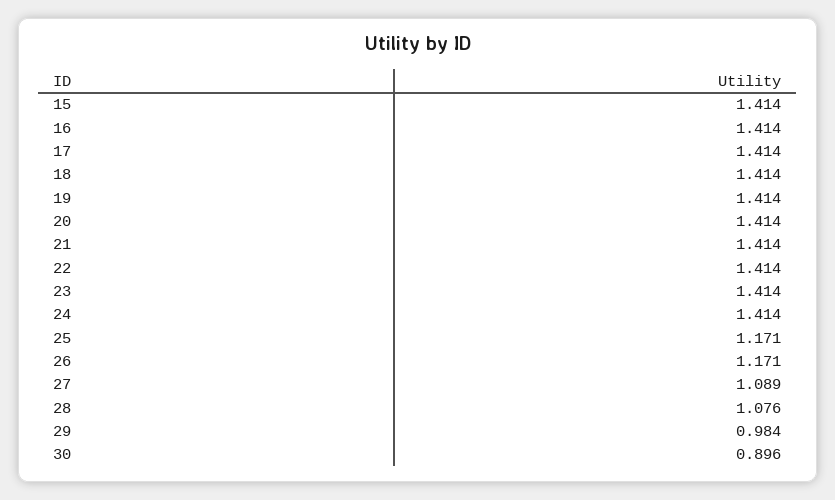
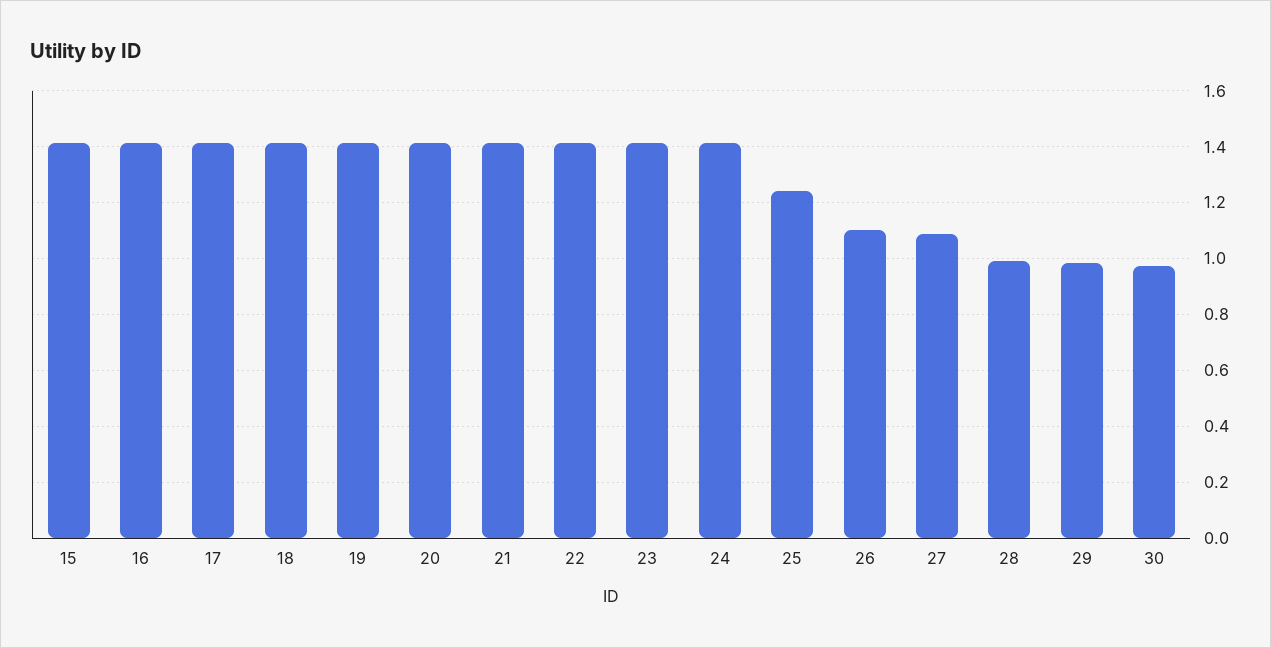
  {
    "15": 1.414,
    "16": 1.414,
    "17": 1.414,
    "18": 1.414,
    "19": 1.414,
    "20": 1.414,
    "21": 1.414,
    "22": 1.414,
    "23": 1.414,
    "24": 1.414,
-   "25": 1.171,
+   "25": 1.25,
-   "26": 1.171,
+   "26": 1.1,
    "27": 1.089,
-   "28": 1.076,
+   "28": 1,
    "29": 0.984,
-   "30": 0.896
+   "30": 0.975
  }

